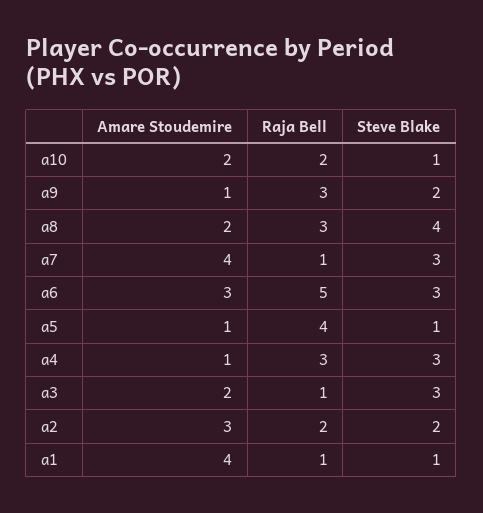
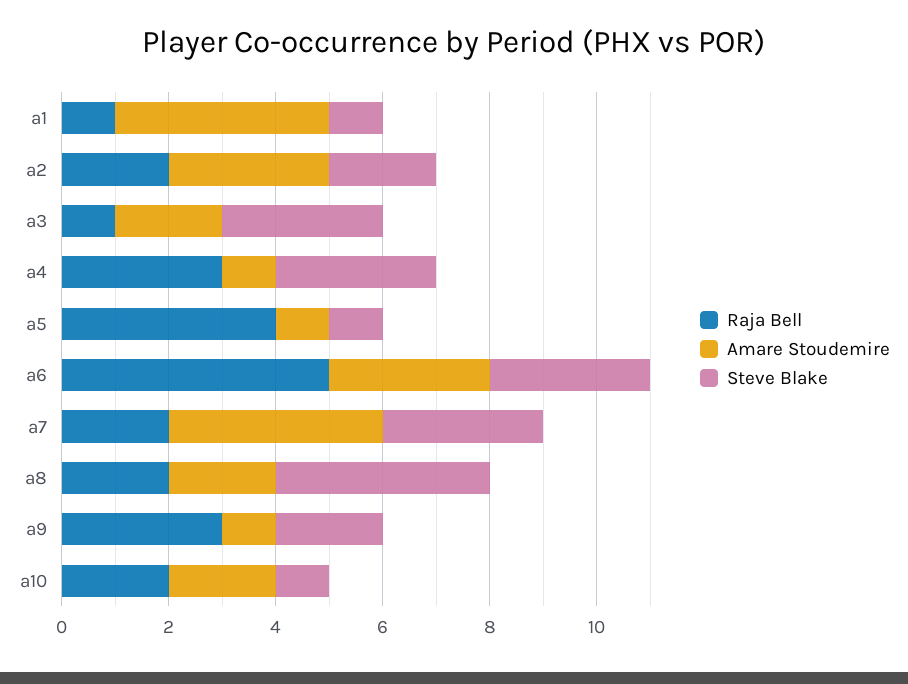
  {
    "Amare Stoudemire": {
      "a10": 2,
      "a9": 1,
      "a8": 2,
      "a7": 4,
      "a6": 3,
      "a5": 1,
      "a4": 1,
      "a3": 2,
      "a2": 3,
      "a1": 4
    },
    "Raja Bell": {
      "a10": 2,
      "a9": 3,
-     "a8": 3,
+     "a8": 2,
-     "a7": 1,
+     "a7": 2,
      "a6": 5,
      "a5": 4,
      "a4": 3,
      "a3": 1,
      "a2": 2,
      "a1": 1
    },
    "Steve Blake": {
      "a10": 1,
      "a9": 2,
      "a8": 4,
      "a7": 3,
      "a6": 3,
      "a5": 1,
      "a4": 3,
      "a3": 3,
      "a2": 2,
      "a1": 1
    }
  }

